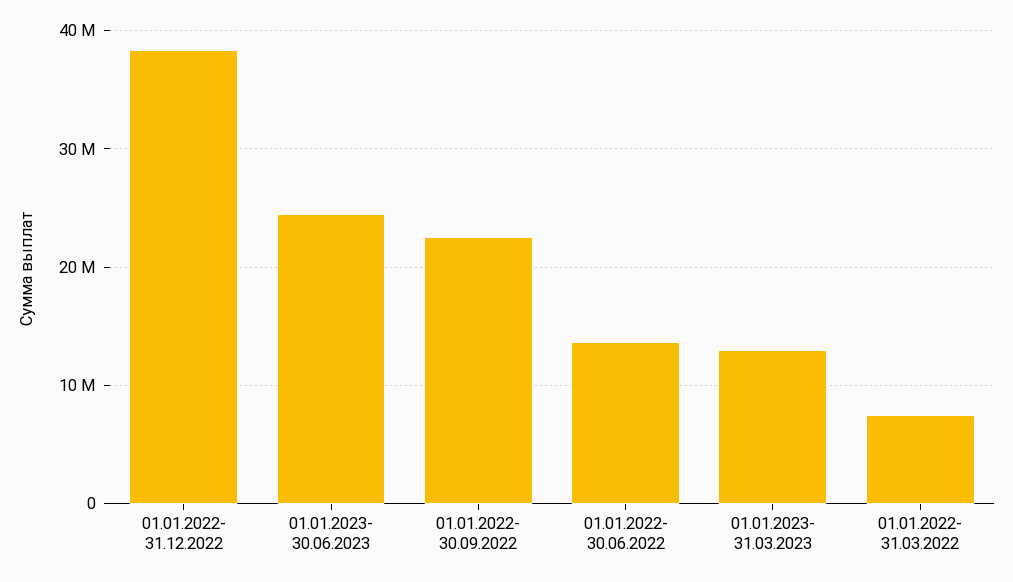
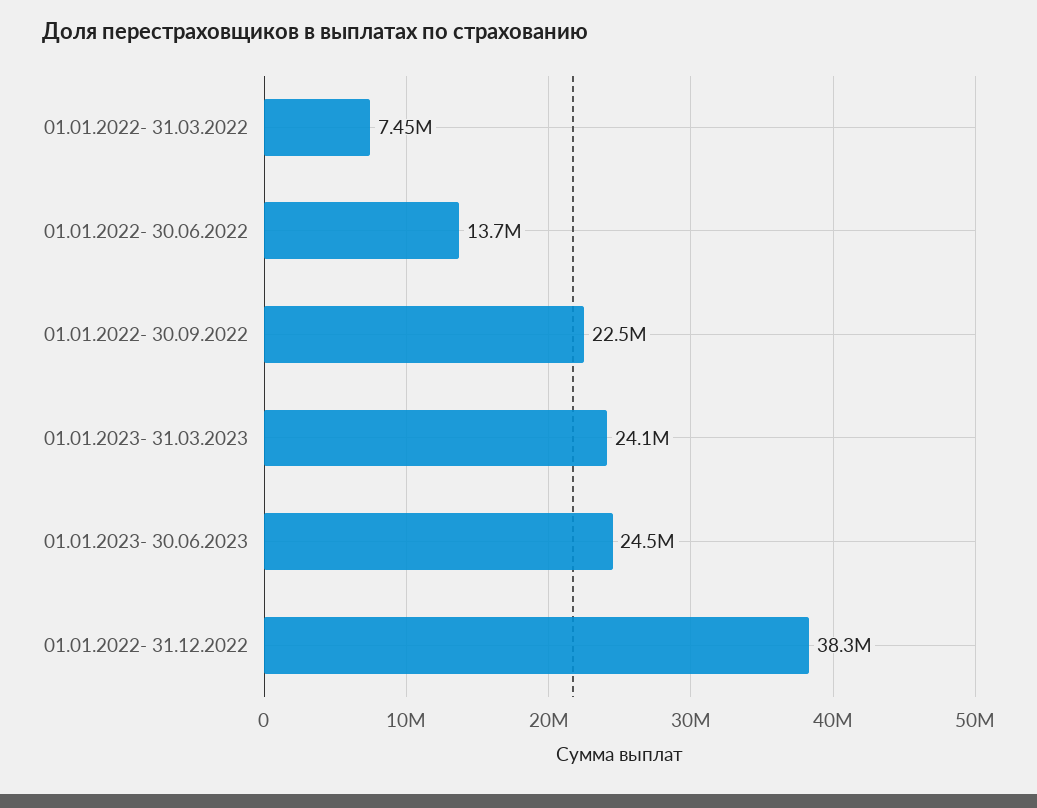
  {
    "01.01.2022- 31.12.2022": 38300000,
    "01.01.2023- 30.06.2023": 24500000,
    "01.01.2022- 30.09.2022": 22500000,
    "01.01.2022- 30.06.2022": 13700000,
-   "01.01.2023- 31.03.2023": 13000000,
+   "01.01.2023- 31.03.2023": 24100000,
    "01.01.2022- 31.03.2022": 7450000
  }

